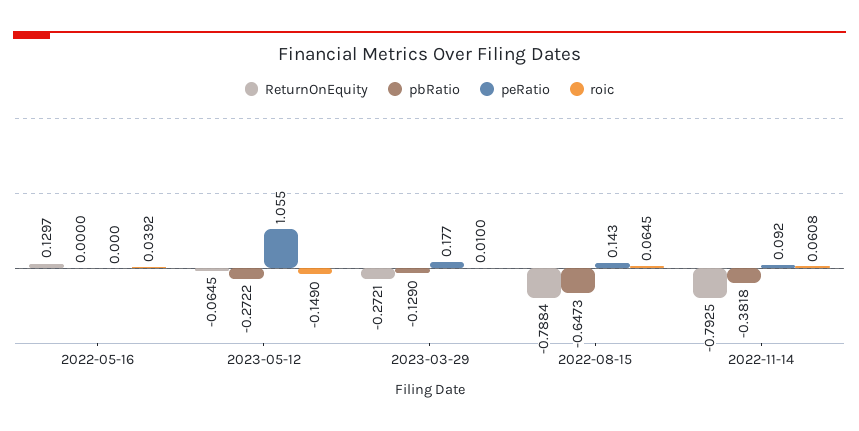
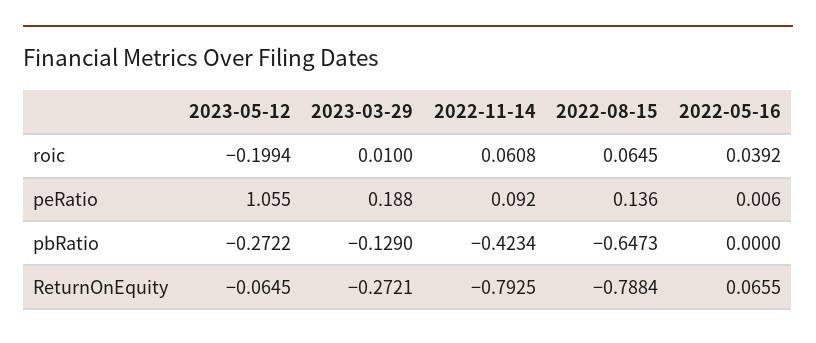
  {
    "ReturnOnEquity": {
-     "2022-05-16": 0.1297,
+     "2022-05-16": 0.0655,
      "2023-05-12": -0.0645,
      "2023-03-29": -0.2721,
      "2022-08-15": -0.7884,
      "2022-11-14": -0.7925
    },
    "pbRatio": {
      "2022-05-16": 0,
      "2023-05-12": -0.2722,
      "2023-03-29": -0.129,
      "2022-08-15": -0.6473,
-     "2022-11-14": -0.3818
+     "2022-11-14": -0.4234
    },
    "peRatio": {
-     "2022-05-16": 0,
+     "2022-05-16": 0.006,
      "2023-05-12": 1.055,
-     "2023-03-29": 0.177,
+     "2023-03-29": 0.188,
-     "2022-08-15": 0.143,
+     "2022-08-15": 0.136,
      "2022-11-14": 0.092
    },
    "roic": {
      "2022-05-16": 0.0392,
-     "2023-05-12": -0.149,
+     "2023-05-12": -0.1994,
      "2023-03-29": 0.01,
      "2022-08-15": 0.0645,
      "2022-11-14": 0.0608
    }
  }

